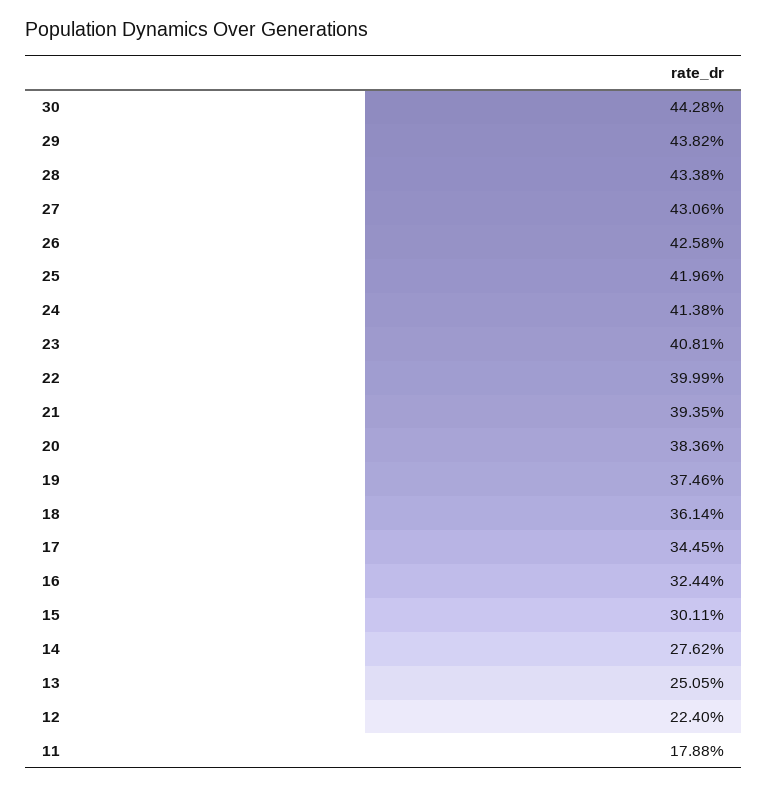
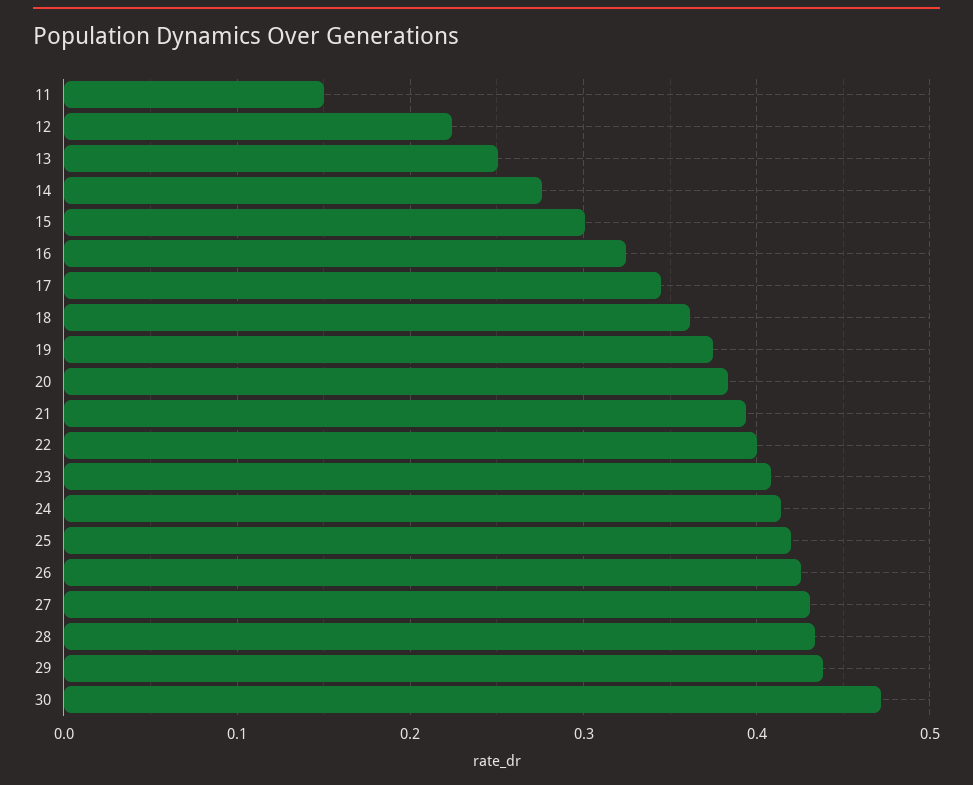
  {
-   "30": 0.4428,
+   "30": 0.47,
    "29": 0.4382,
    "28": 0.4338,
    "27": 0.4306,
    "26": 0.4258,
    "25": 0.4196,
    "24": 0.4138,
    "23": 0.4081,
    "22": 0.3999,
    "21": 0.3935,
    "20": 0.3836,
    "19": 0.3746,
    "18": 0.3614,
    "17": 0.3445,
    "16": 0.3244,
    "15": 0.3011,
    "14": 0.2762,
    "13": 0.2505,
    "12": 0.224,
-   "11": 0.1788
+   "11": 0.15
  }

